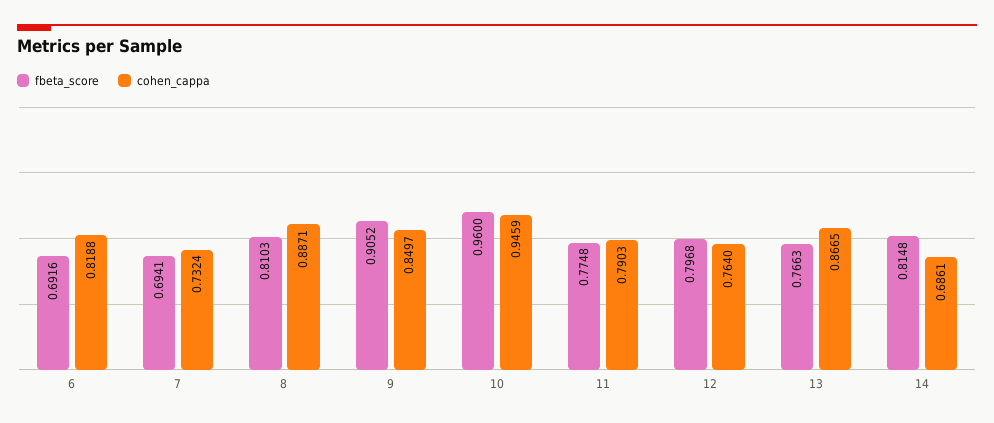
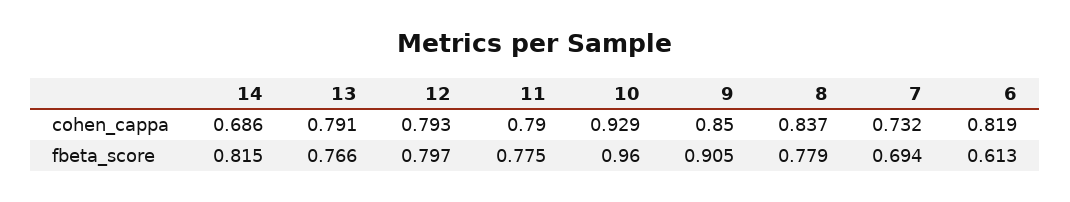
  {
    "fbeta_score": {
-     "6": 0.6916,
+     "6": 0.613,
      "7": 0.6941,
-     "8": 0.8103,
+     "8": 0.779,
      "9": 0.9052,
      "10": 0.96,
      "11": 0.7748,
      "12": 0.7968,
      "13": 0.7663,
      "14": 0.8148
    },
    "cohen_cappa": {
      "6": 0.8188,
      "7": 0.7324,
-     "8": 0.8871,
+     "8": 0.837,
      "9": 0.8497,
-     "10": 0.9459,
+     "10": 0.929,
      "11": 0.7903,
-     "12": 0.764,
+     "12": 0.793,
-     "13": 0.8665,
+     "13": 0.791,
      "14": 0.6861
    }
  }

